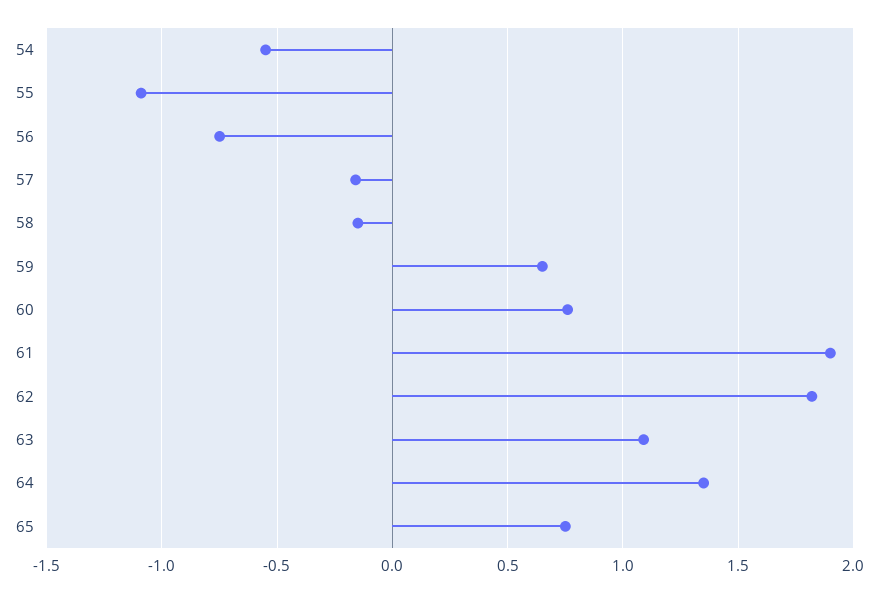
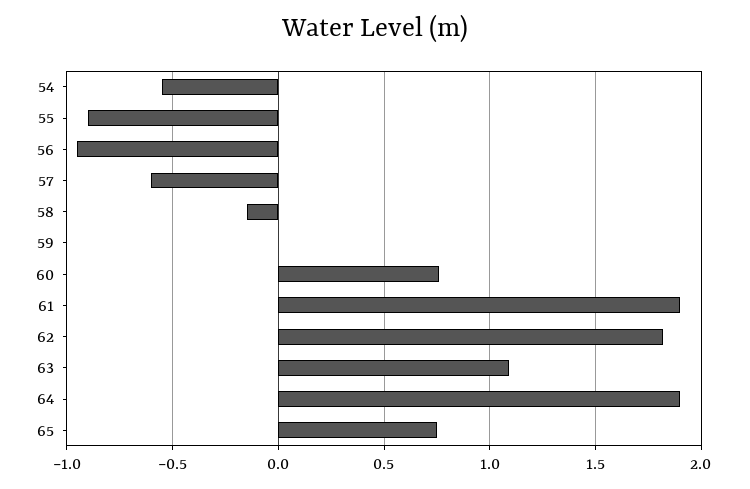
  {
    "54": -0.55,
-   "55": -1.1,
+   "55": -0.9,
-   "56": -0.75,
+   "56": -0.95,
-   "57": -0.15,
+   "57": -0.6,
    "58": -0.15,
-   "59": 0.65,
+   "59": 0,
    "60": 0.75,
    "61": 1.9,
    "62": 1.8,
    "63": 1.1,
-   "64": 1.35,
+   "64": 1.9,
    "65": 0.75
  }

